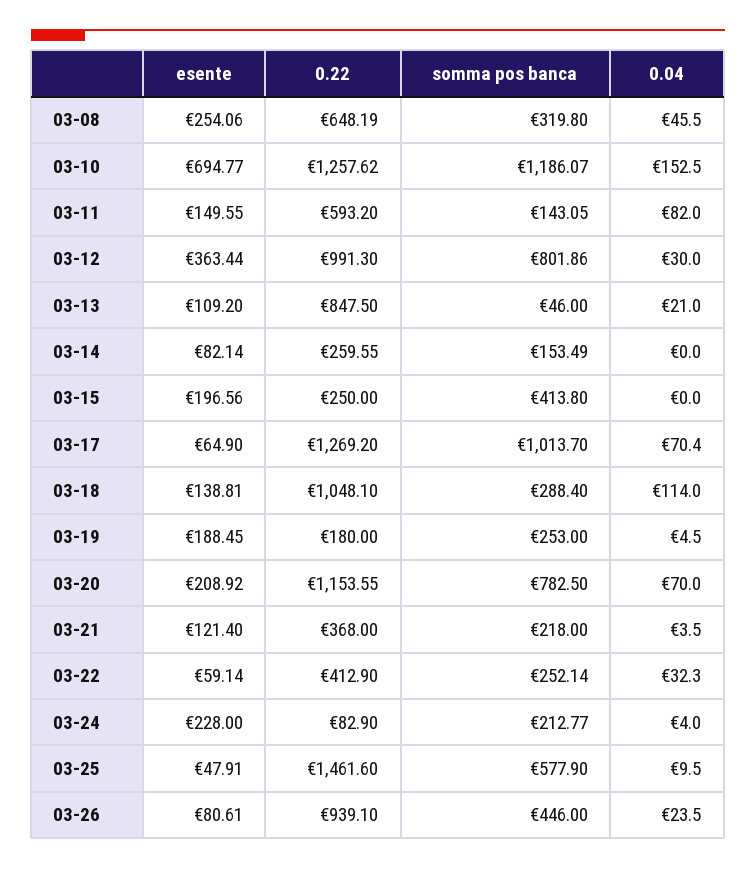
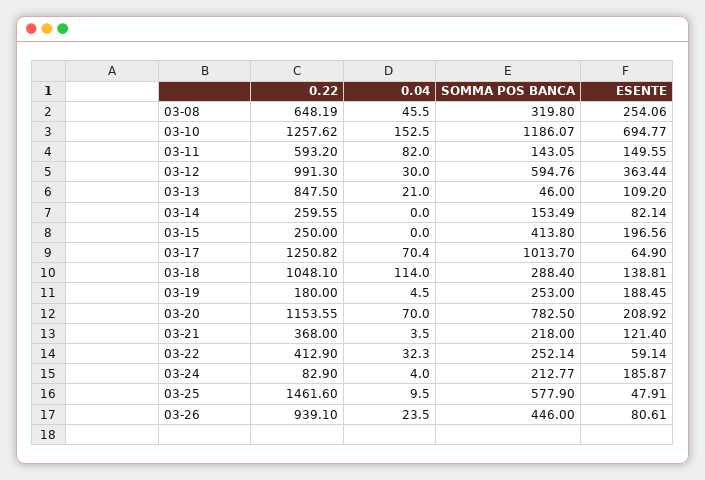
  {
    "esente": {
      "03-08": 254.06,
      "03-10": 694.77,
      "03-11": 149.55,
      "03-12": 363.44,
      "03-13": 109.2,
      "03-14": 82.14,
      "03-15": 196.56,
      "03-17": 64.9,
      "03-18": 138.81,
      "03-19": 188.45,
      "03-20": 208.92,
      "03-21": 121.4,
      "03-22": 59.14,
-     "03-24": 228,
+     "03-24": 185.87,
      "03-25": 47.91,
      "03-26": 80.61
    },
    "0.22": {
      "03-08": 648.19,
      "03-10": 1257.62,
      "03-11": 593.2,
      "03-12": 991.3,
      "03-13": 847.5,
      "03-14": 259.55,
      "03-15": 250,
-     "03-17": 1269.2,
+     "03-17": 1250.82,
      "03-18": 1048.1,
      "03-19": 180,
      "03-20": 1153.55,
      "03-21": 368,
      "03-22": 412.9,
      "03-24": 82.9,
      "03-25": 1461.6,
      "03-26": 939.1
    },
    "somma pos banca": {
      "03-08": 319.8,
      "03-10": 1186.07,
      "03-11": 143.05,
-     "03-12": 801.86,
+     "03-12": 594.76,
      "03-13": 46,
      "03-14": 153.49,
      "03-15": 413.8,
      "03-17": 1013.7,
      "03-18": 288.4,
      "03-19": 253,
      "03-20": 782.5,
      "03-21": 218,
      "03-22": 252.14,
      "03-24": 212.77,
      "03-25": 577.9,
      "03-26": 446
    },
    "0.04": {
      "03-08": 45.5,
      "03-10": 152.5,
      "03-11": 82,
      "03-12": 30,
      "03-13": 21,
      "03-14": 0,
      "03-15": 0,
      "03-17": 70.4,
      "03-18": 114,
      "03-19": 4.5,
      "03-20": 70,
      "03-21": 3.5,
      "03-22": 32.3,
      "03-24": 4,
      "03-25": 9.5,
      "03-26": 23.5
    }
  }

